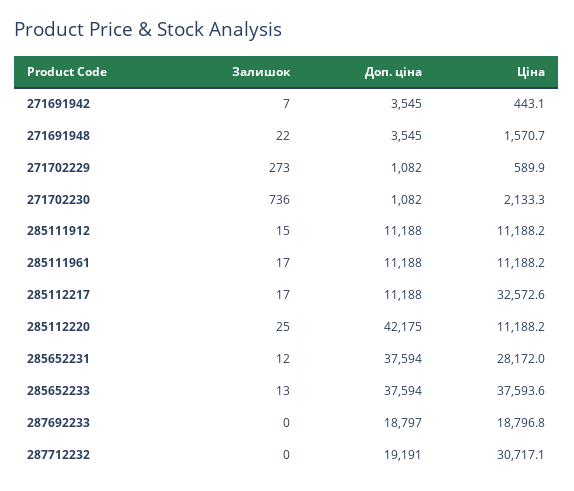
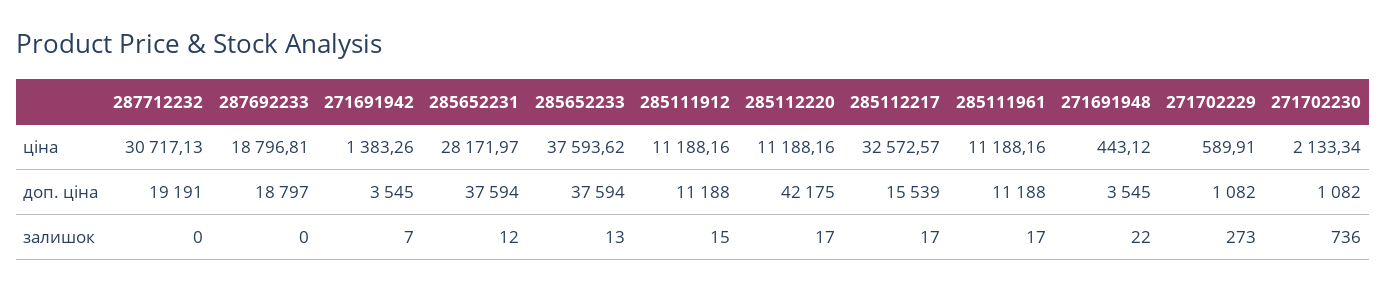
  {
    "Залишок": {
      "271691942": 7,
      "271691948": 22,
      "271702229": 273,
      "271702230": 736,
      "285111912": 15,
      "285111961": 17,
      "285112217": 17,
-     "285112220": 25,
+     "285112220": 17,
      "285652231": 12,
      "285652233": 13,
      "287692233": 0,
      "287712232": 0
    },
    "Доп. ціна": {
      "271691942": 3545,
      "271691948": 3545,
      "271702229": 1082,
      "271702230": 1082,
      "285111912": 11188,
      "285111961": 11188,
-     "285112217": 11188,
+     "285112217": 15539,
      "285112220": 42175,
      "285652231": 37594,
      "285652233": 37594,
      "287692233": 18797,
      "287712232": 19191
    },
    "Ціна": {
-     "271691942": 443.1,
+     "271691942": 1383.26,
-     "271691948": 1570.7,
+     "271691948": 443.12,
      "271702229": 589.91,
      "271702230": 2133.34,
      "285111912": 11188.16,
      "285111961": 11188.16,
      "285112217": 32572.57,
      "285112220": 11188.16,
      "285652231": 28171.97,
      "285652233": 37593.62,
      "287692233": 18796.81,
      "287712232": 30717.13
    }
  }

